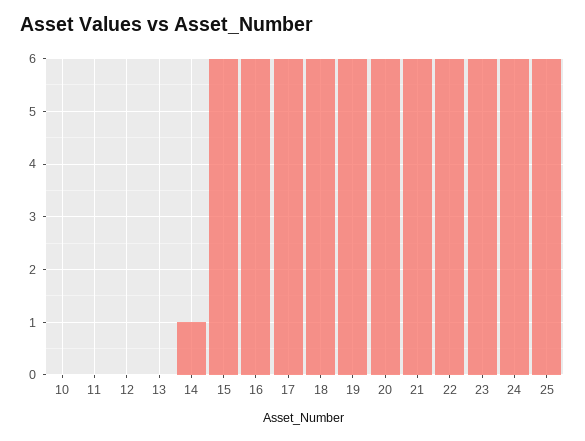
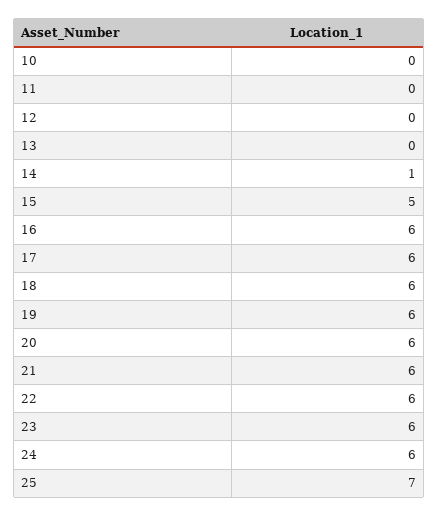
  {
    "10": 0,
    "11": 0,
    "12": 0,
    "13": 0,
    "14": 1,
-   "15": 6,
+   "15": 5,
    "16": 6,
    "17": 6,
    "18": 6,
    "19": 6,
    "20": 6,
    "21": 6,
    "22": 6,
    "23": 6,
    "24": 6,
-   "25": 6
+   "25": 7
  }

